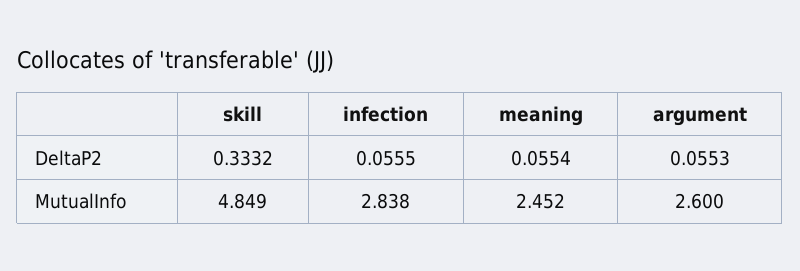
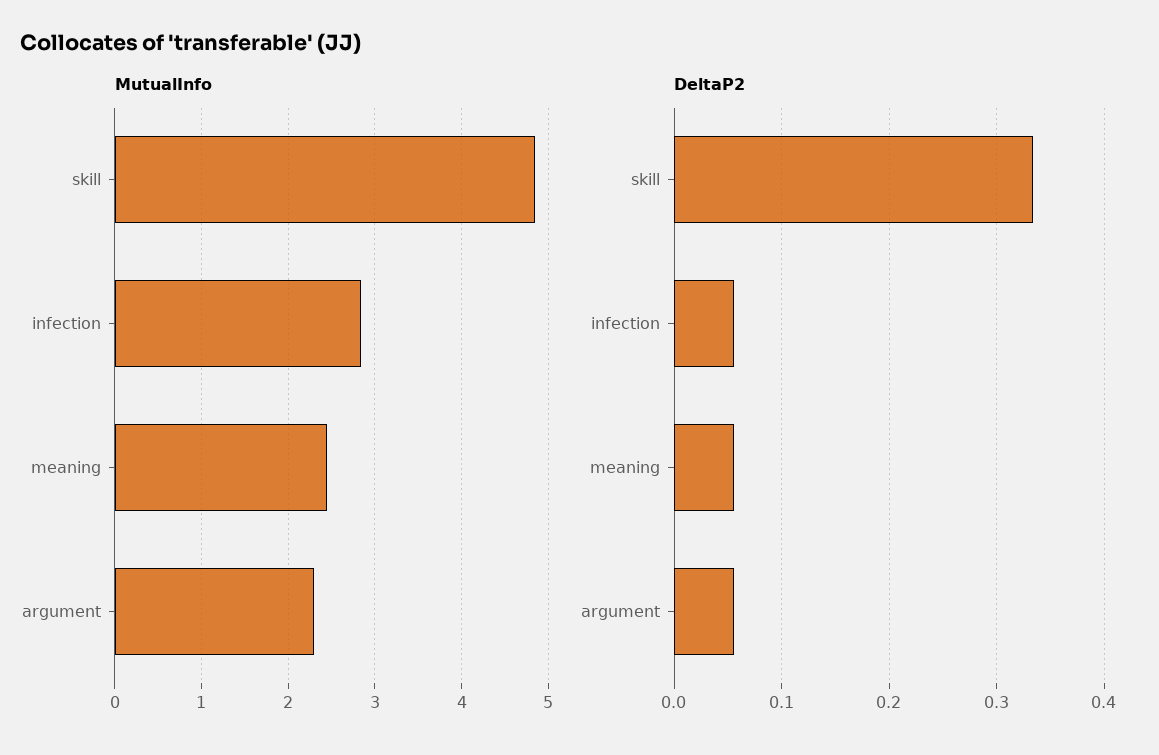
  {
    "DeltaP2": {
      "skill": 0.3332,
      "infection": 0.0555,
      "meaning": 0.0554,
      "argument": 0.0553
    },
    "MutualInfo": {
      "skill": 4.849,
      "infection": 2.838,
      "meaning": 2.452,
-     "argument": 2.6
+     "argument": 2.3
    }
  }

